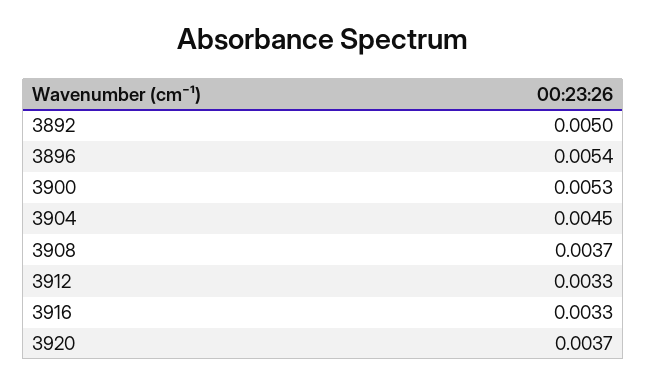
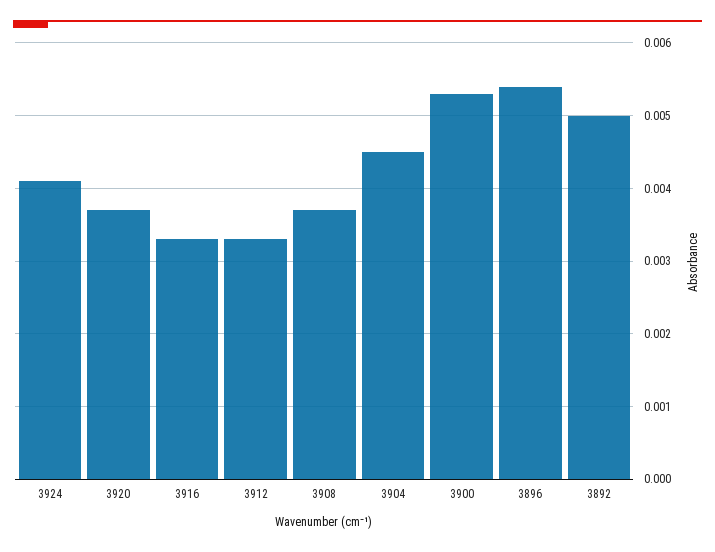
  {
    "3892": 0.005,
    "3896": 0.0054,
    "3900": 0.0053,
    "3904": 0.0045,
    "3908": 0.0037,
    "3912": 0.0033,
    "3916": 0.0033,
-   "3920": 0.0037
+   "3920": 0.0037,
+   "3924": 0.0041
  }

